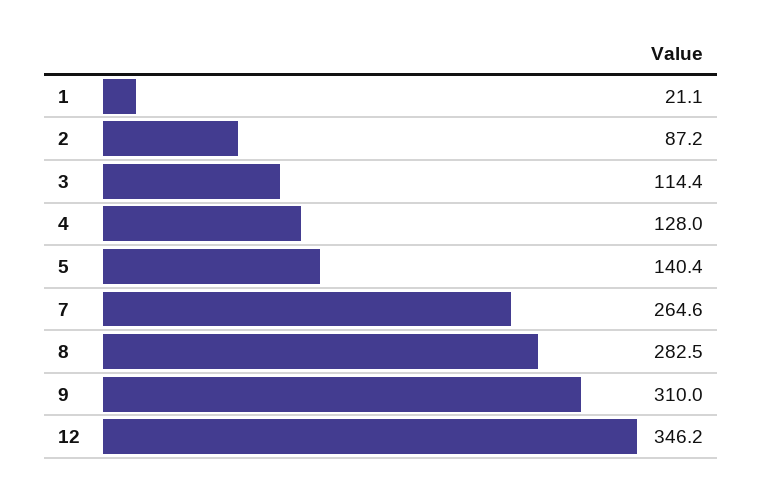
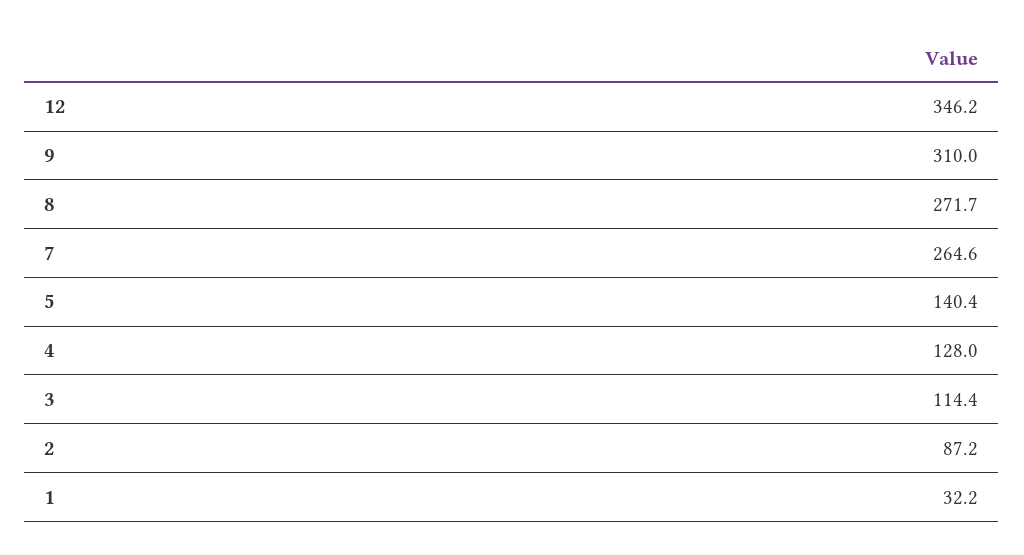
  {
-   "1": 21.1,
+   "1": 32.2,
    "2": 87.2,
    "3": 114.4,
    "4": 128,
    "5": 140.4,
    "7": 264.6,
-   "8": 282.5,
+   "8": 271.7,
    "9": 310,
    "12": 346.2
  }

